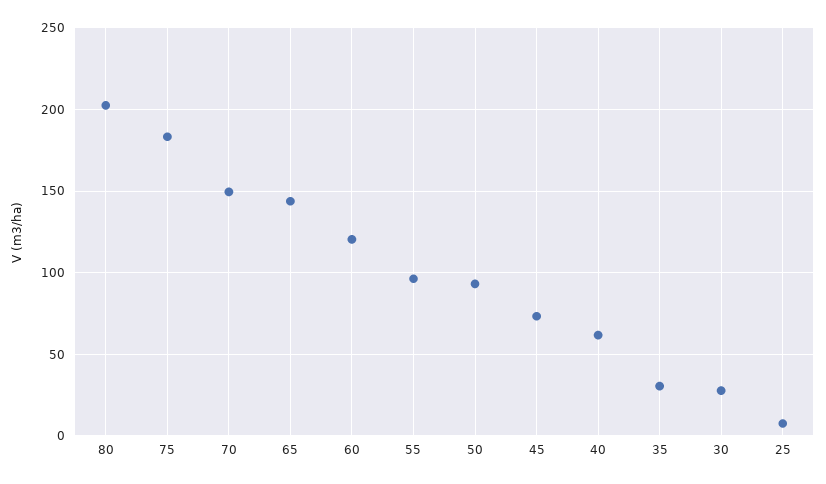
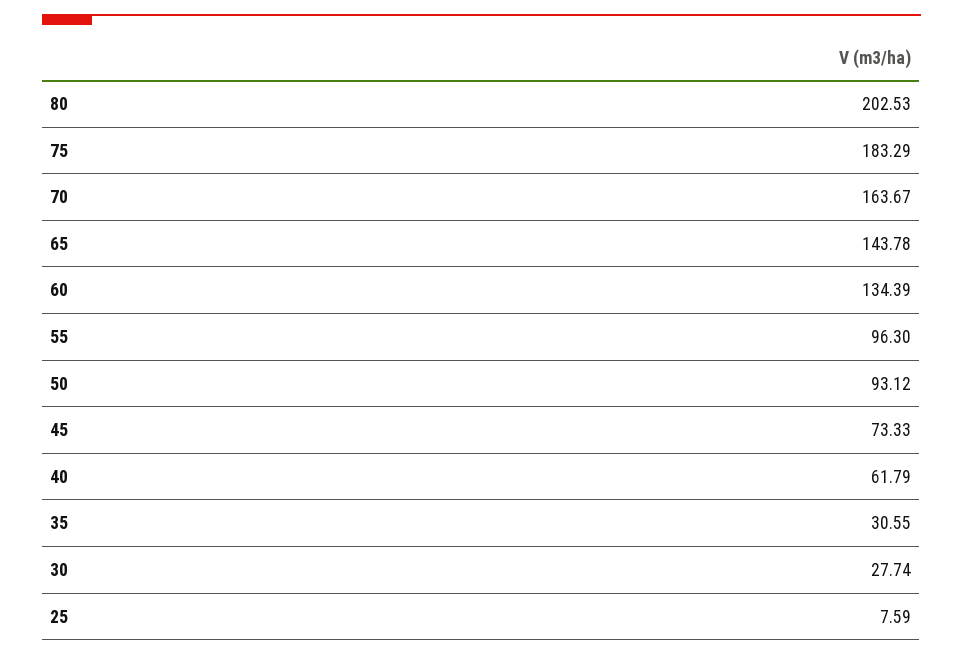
  {
    "80": 202.53,
    "75": 183.29,
-   "70": 150,
+   "70": 163.67,
    "65": 143.78,
-   "60": 120,
+   "60": 134.39,
    "55": 96.3,
    "50": 93.12,
    "45": 73.33,
    "40": 61.79,
    "35": 30.55,
    "30": 27.74,
    "25": 7.59
  }

